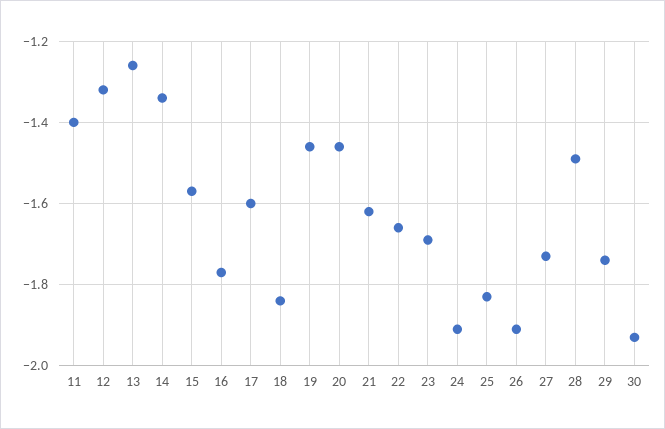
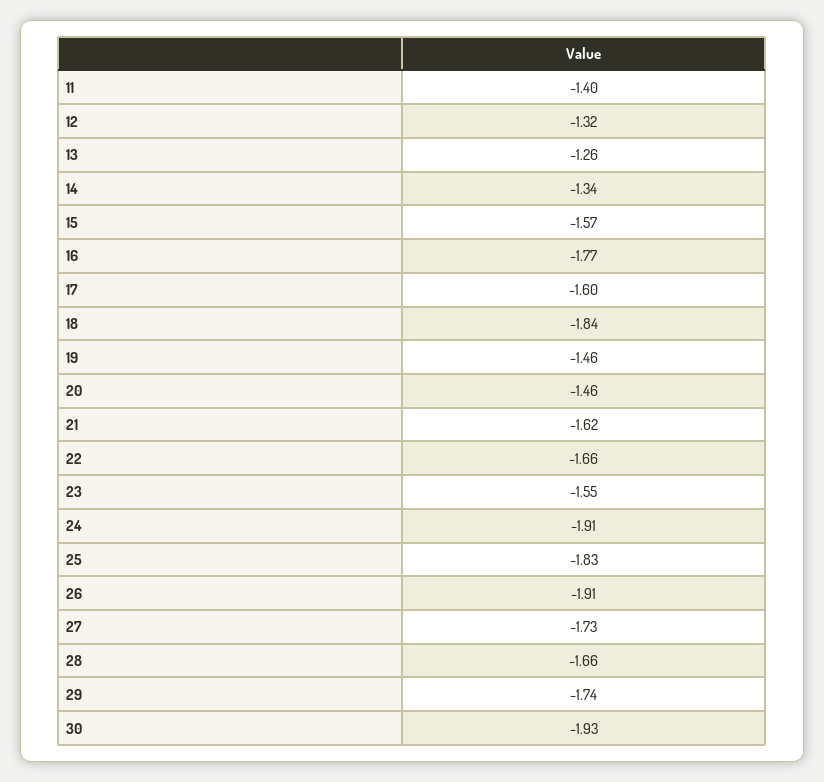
  {
    "11": -1.4,
    "12": -1.32,
    "13": -1.26,
    "14": -1.34,
    "15": -1.57,
    "16": -1.77,
    "17": -1.6,
    "18": -1.84,
    "19": -1.46,
    "20": -1.46,
    "21": -1.62,
    "22": -1.66,
-   "23": -1.7,
+   "23": -1.55,
    "24": -1.91,
    "25": -1.83,
    "26": -1.91,
    "27": -1.73,
-   "28": -1.5,
+   "28": -1.66,
    "29": -1.74,
    "30": -1.93
  }

